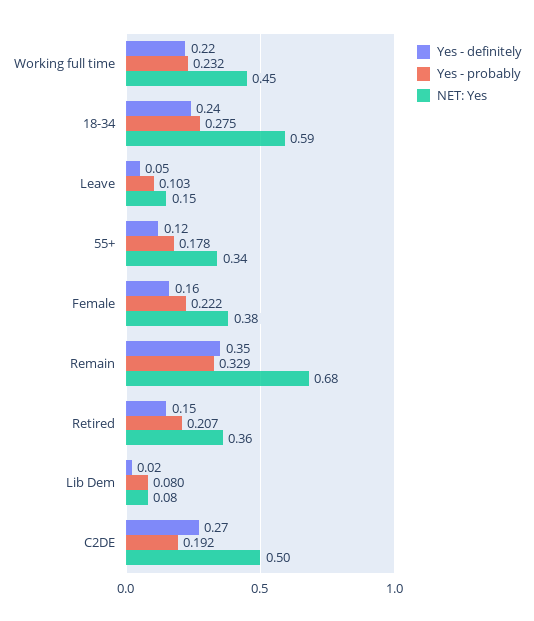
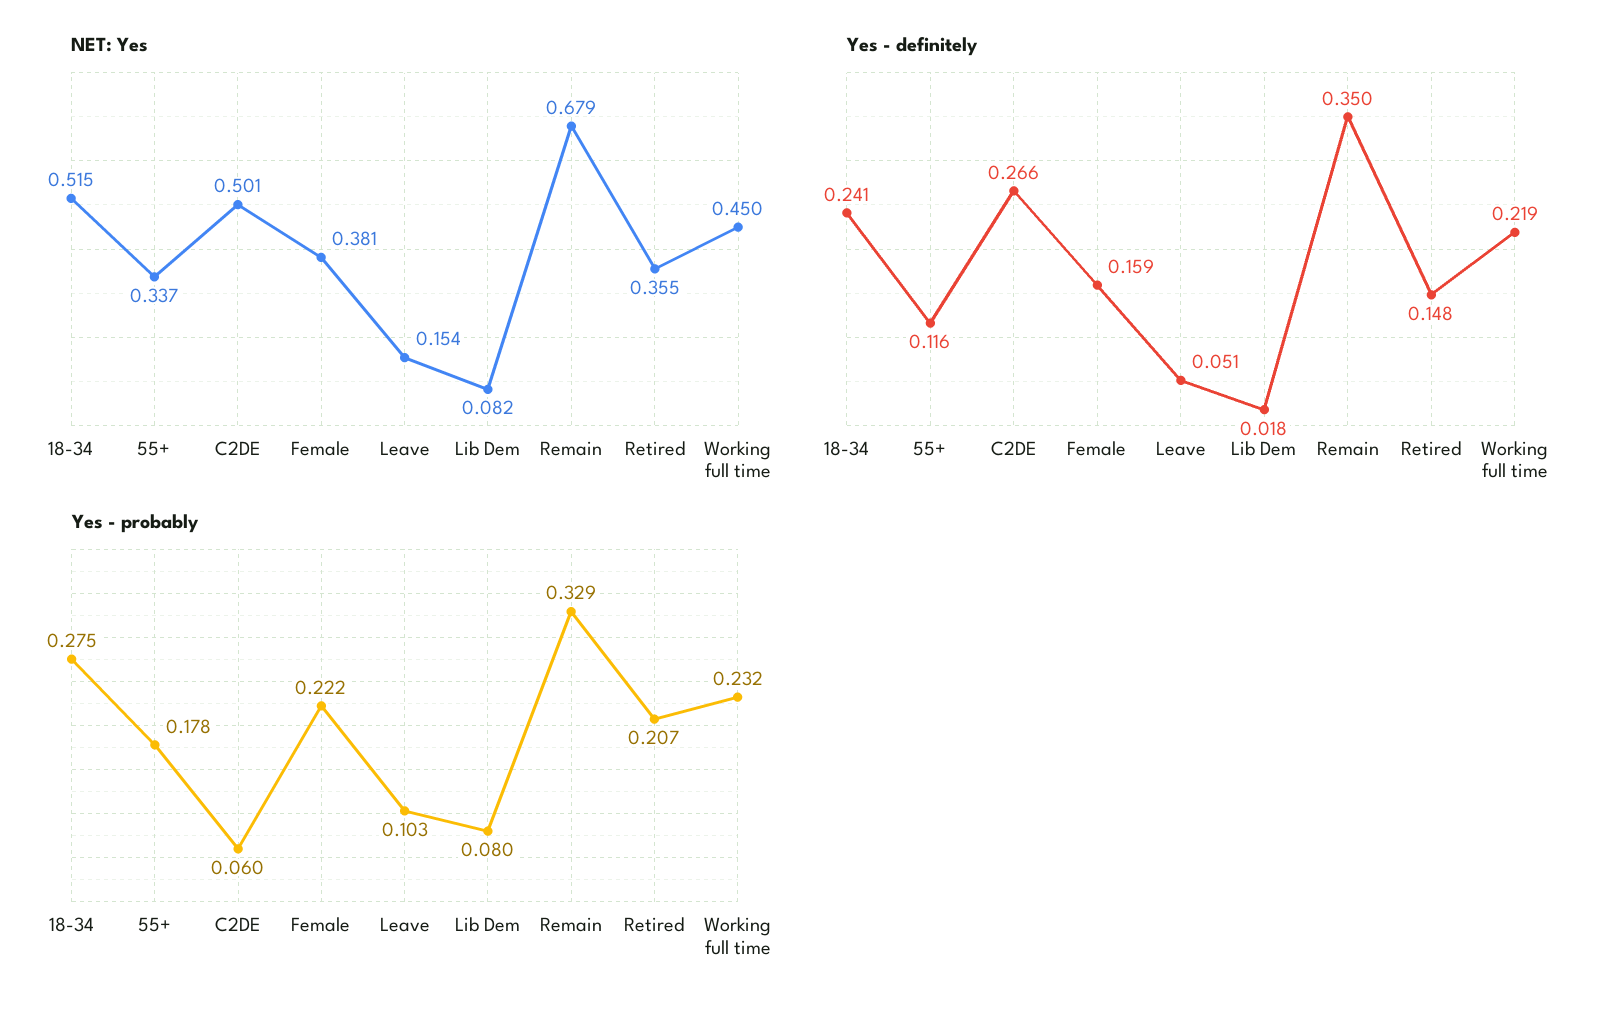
  {
    "Yes - definitely": {
      "Working full time": 0.219,
      "18-34": 0.241,
      "Leave": 0.051,
      "55+": 0.116,
      "Female": 0.159,
      "Remain": 0.35,
      "Retired": 0.148,
      "Lib Dem": 0.018,
      "C2DE": 0.266
    },
    "Yes - probably": {
      "Working full time": 0.232,
      "18-34": 0.275,
      "Leave": 0.103,
      "55+": 0.178,
      "Female": 0.222,
      "Remain": 0.329,
      "Retired": 0.207,
      "Lib Dem": 0.08,
-     "C2DE": 0.192
+     "C2DE": 0.06
    },
    "NET: Yes": {
      "Working full time": 0.45,
-     "18-34": 0.59,
+     "18-34": 0.515,
      "Leave": 0.154,
      "55+": 0.337,
      "Female": 0.381,
      "Remain": 0.679,
      "Retired": 0.355,
      "Lib Dem": 0.082,
      "C2DE": 0.501
    }
  }

